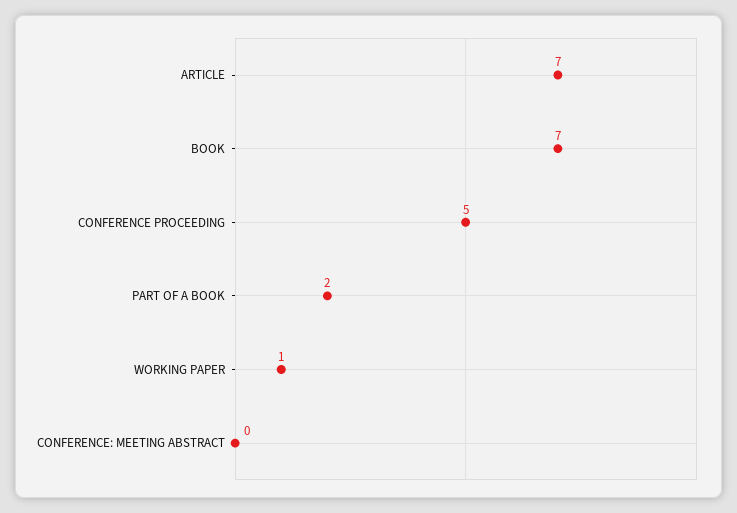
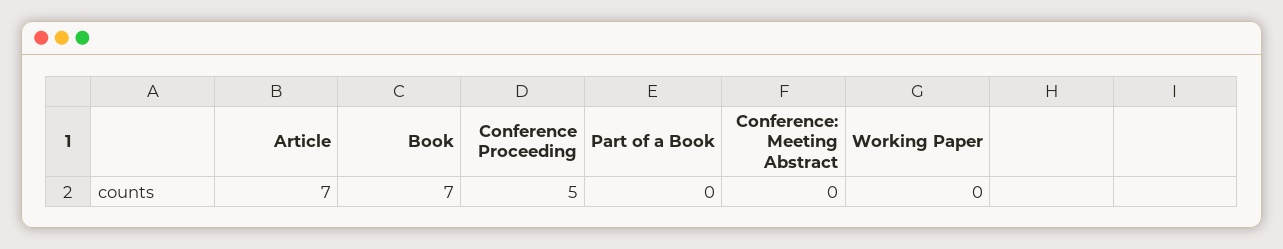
  {
    "ARTICLE": 7,
    "BOOK": 7,
    "CONFERENCE PROCEEDING": 5,
-   "PART OF A BOOK": 2,
+   "PART OF A BOOK": 0,
-   "WORKING PAPER": 1,
+   "WORKING PAPER": 0,
    "CONFERENCE: MEETING ABSTRACT": 0
  }

